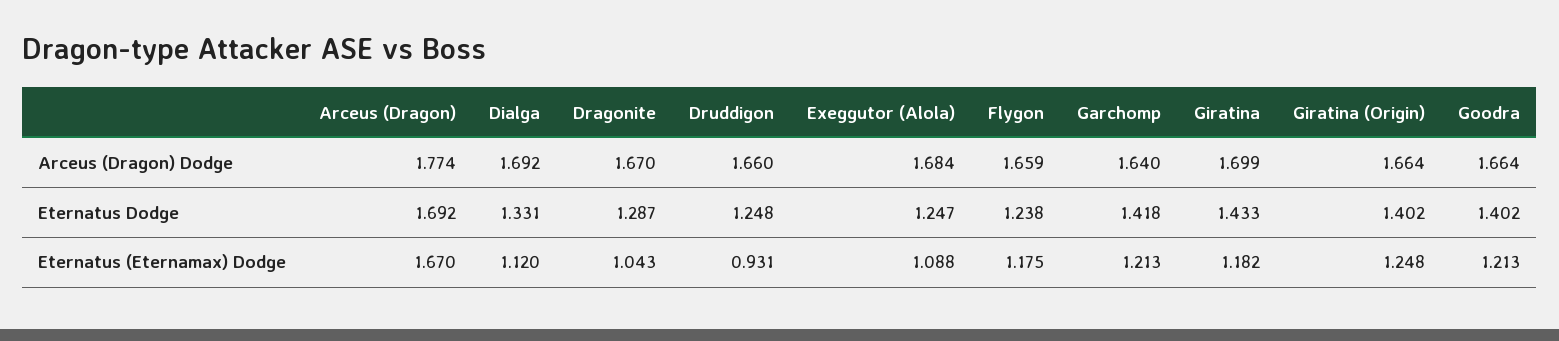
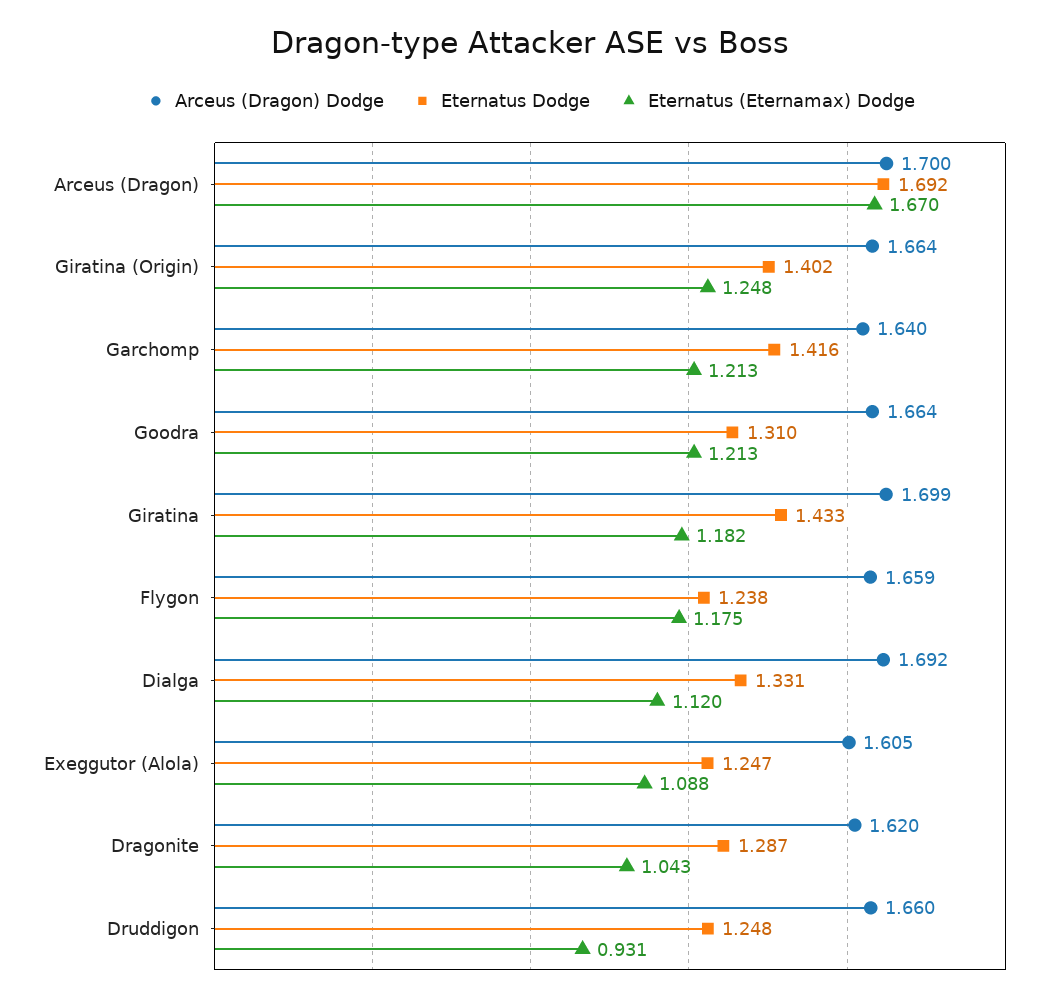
  {
    "Arceus (Dragon) Dodge": {
-     "Arceus (Dragon)": 1.774,
+     "Arceus (Dragon)": 1.7,
      "Dialga": 1.692,
-     "Dragonite": 1.67,
+     "Dragonite": 1.62,
      "Druddigon": 1.66,
-     "Exeggutor (Alola)": 1.684,
+     "Exeggutor (Alola)": 1.605,
      "Flygon": 1.659,
      "Garchomp": 1.64,
      "Giratina": 1.699,
      "Giratina (Origin)": 1.664,
      "Goodra": 1.664
    },
    "Eternatus Dodge": {
      "Arceus (Dragon)": 1.692,
      "Dialga": 1.331,
      "Dragonite": 1.287,
      "Druddigon": 1.248,
      "Exeggutor (Alola)": 1.247,
      "Flygon": 1.238,
-     "Garchomp": 1.418,
+     "Garchomp": 1.416,
      "Giratina": 1.433,
      "Giratina (Origin)": 1.402,
-     "Goodra": 1.402
+     "Goodra": 1.31
    },
    "Eternatus (Eternamax) Dodge": {
      "Arceus (Dragon)": 1.67,
      "Dialga": 1.12,
      "Dragonite": 1.043,
      "Druddigon": 0.931,
      "Exeggutor (Alola)": 1.088,
      "Flygon": 1.175,
      "Garchomp": 1.213,
      "Giratina": 1.182,
      "Giratina (Origin)": 1.248,
      "Goodra": 1.213
    }
  }

